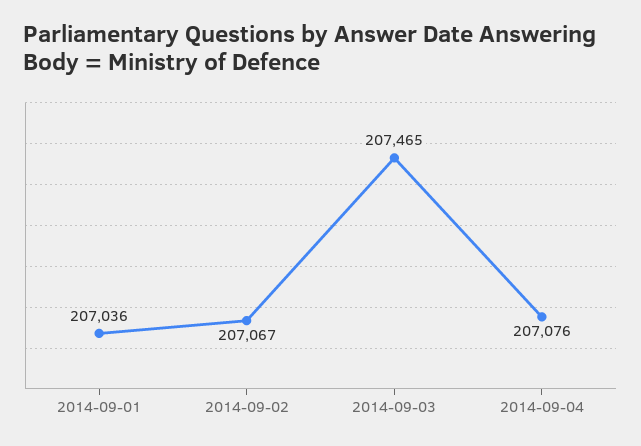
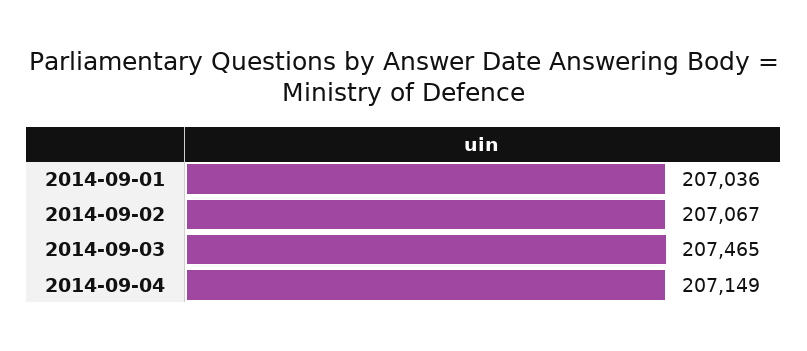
  {
    "2014-09-01": 207036,
    "2014-09-02": 207067,
    "2014-09-03": 207465,
-   "2014-09-04": 207076
+   "2014-09-04": 207149
  }

